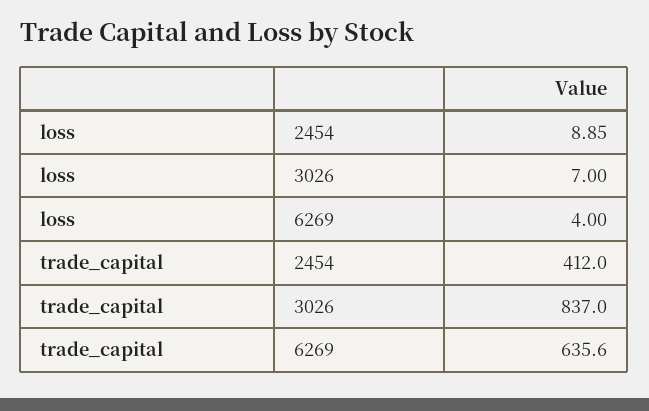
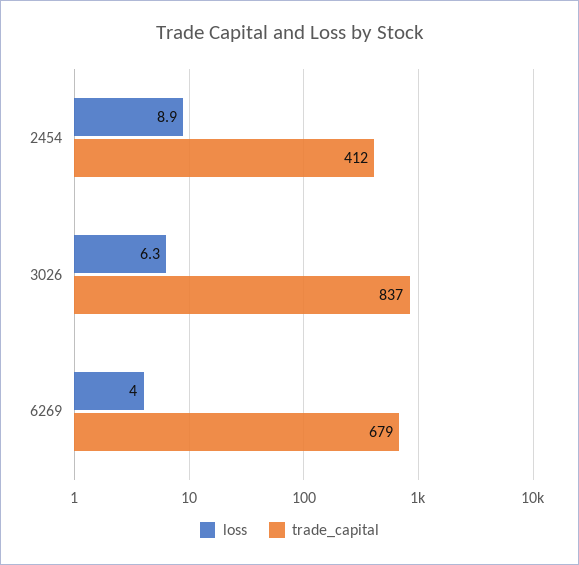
  {
    "loss": {
      "2454": 8.85,
-     "3026": 7,
+     "3026": 6.3,
      "6269": 4
    },
    "trade_capital": {
      "2454": 412,
      "3026": 837,
-     "6269": 635.6
+     "6269": 679
    }
  }

